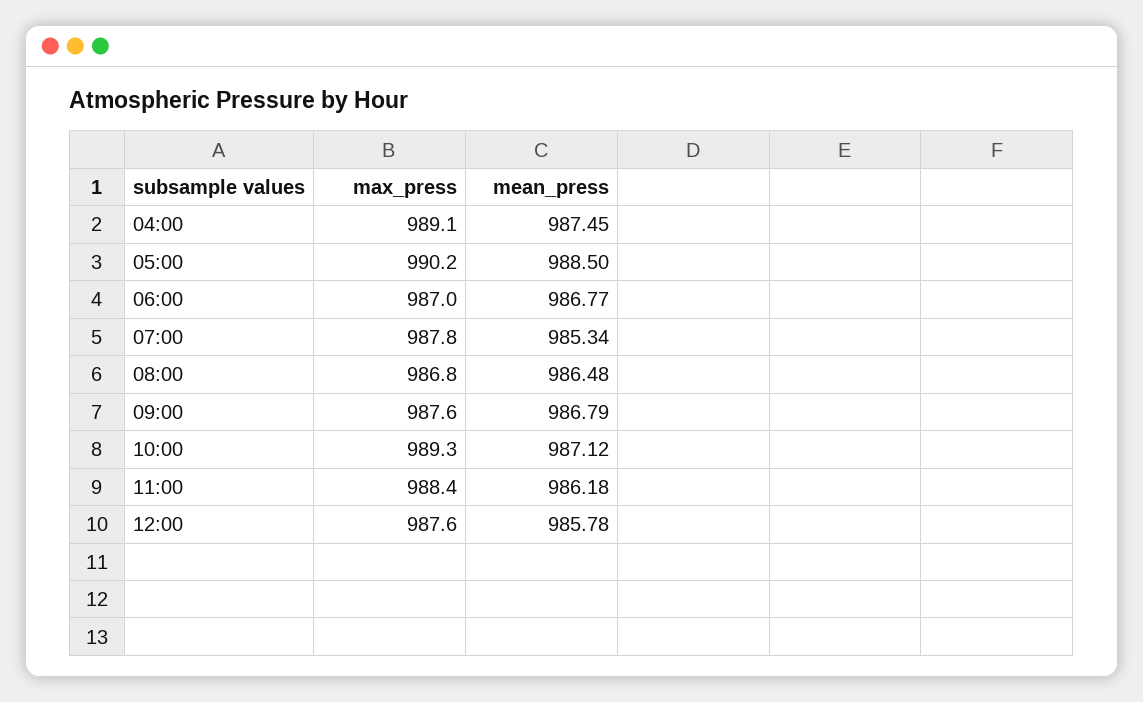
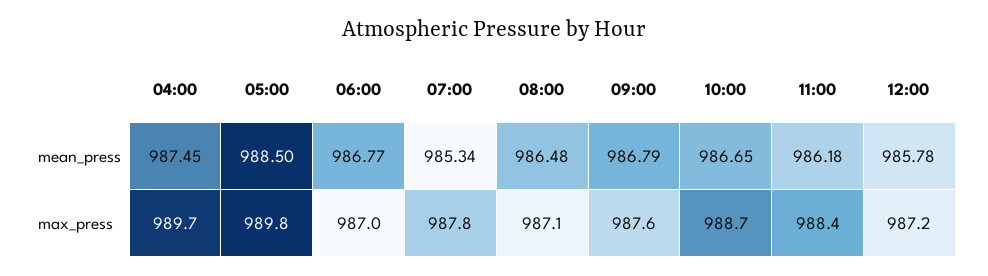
  {
    "max_press": {
-     "04:00": 989.1,
+     "04:00": 989.7,
-     "05:00": 990.2,
+     "05:00": 989.8,
      "06:00": 987,
      "07:00": 987.8,
-     "08:00": 986.8,
+     "08:00": 987.1,
      "09:00": 987.6,
-     "10:00": 989.3,
+     "10:00": 988.7,
      "11:00": 988.4,
-     "12:00": 987.6
+     "12:00": 987.2
    },
    "mean_press": {
      "04:00": 987.45,
      "05:00": 988.5,
      "06:00": 986.77,
      "07:00": 985.34,
      "08:00": 986.48,
      "09:00": 986.79,
-     "10:00": 987.12,
+     "10:00": 986.65,
      "11:00": 986.18,
      "12:00": 985.78
    }
  }

